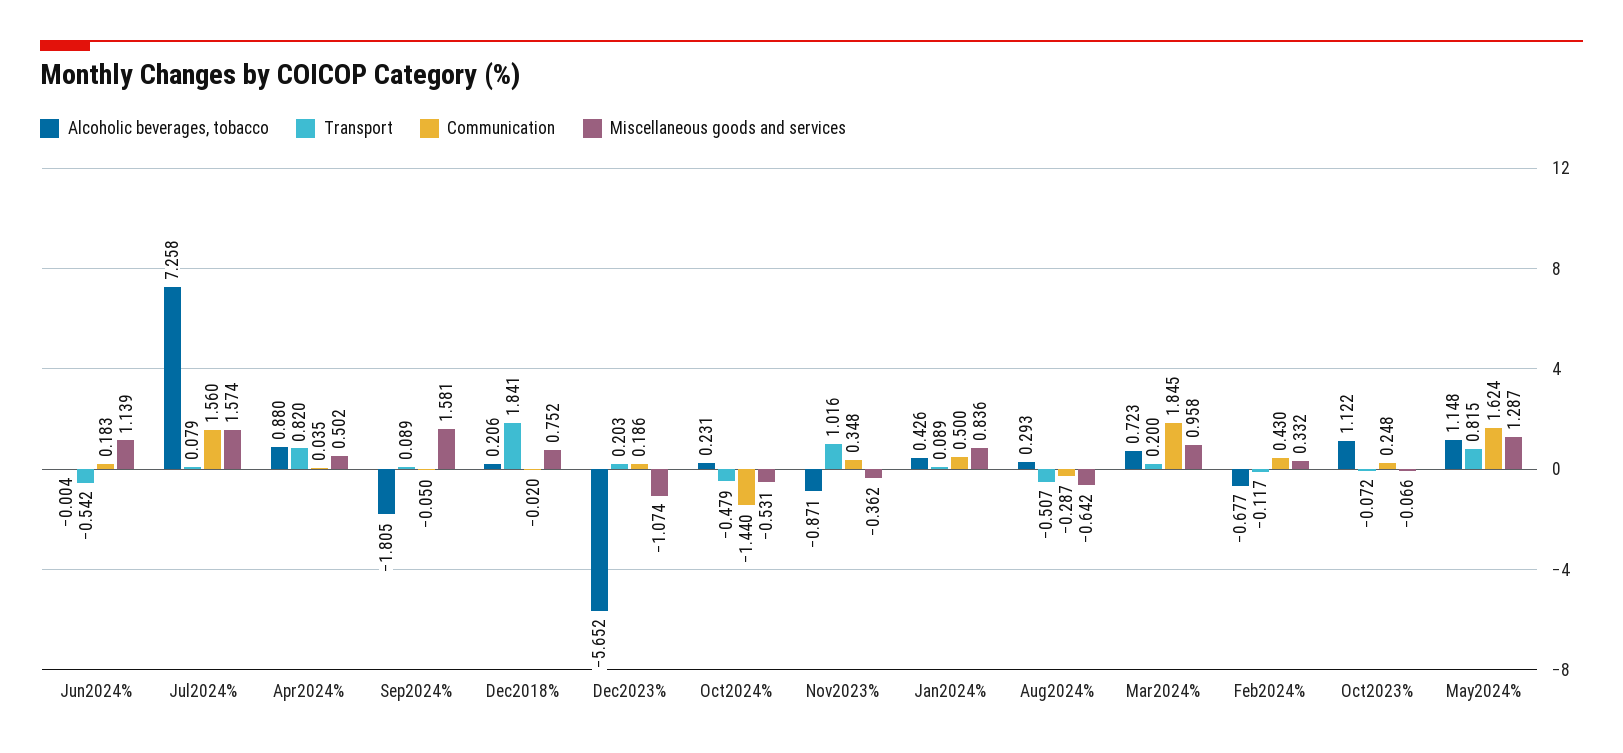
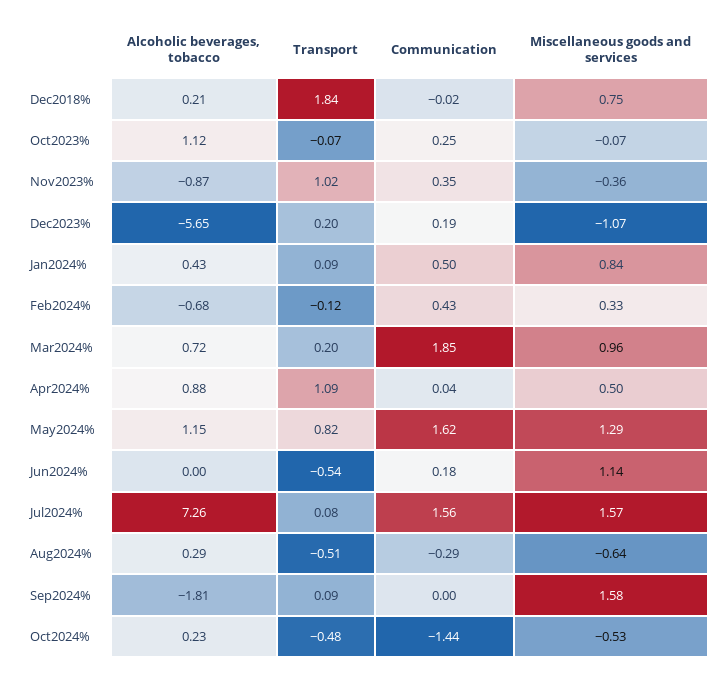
  {
    "Alcoholic beverages, tobacco": {
      "Jun2024%": -0.004,
      "Jul2024%": 7.258,
      "Apr2024%": 0.88,
      "Sep2024%": -1.805,
      "Dec2018%": 0.206,
      "Dec2023%": -5.652,
      "Oct2024%": 0.231,
      "Nov2023%": -0.871,
      "Jan2024%": 0.426,
      "Aug2024%": 0.293,
      "Mar2024%": 0.723,
      "Feb2024%": -0.677,
      "Oct2023%": 1.122,
      "May2024%": 1.148
    },
    "Transport": {
      "Jun2024%": -0.542,
      "Jul2024%": 0.079,
-     "Apr2024%": 0.82,
+     "Apr2024%": 1.09,
      "Sep2024%": 0.089,
      "Dec2018%": 1.841,
      "Dec2023%": 0.203,
      "Oct2024%": -0.479,
      "Nov2023%": 1.016,
      "Jan2024%": 0.089,
      "Aug2024%": -0.507,
      "Mar2024%": 0.2,
      "Feb2024%": -0.117,
      "Oct2023%": -0.072,
      "May2024%": 0.815
    },
    "Communication": {
      "Jun2024%": 0.183,
      "Jul2024%": 1.56,
      "Apr2024%": 0.035,
-     "Sep2024%": -0.05,
+     "Sep2024%": 0,
      "Dec2018%": -0.02,
      "Dec2023%": 0.186,
      "Oct2024%": -1.44,
      "Nov2023%": 0.348,
      "Jan2024%": 0.5,
      "Aug2024%": -0.287,
      "Mar2024%": 1.845,
      "Feb2024%": 0.43,
      "Oct2023%": 0.248,
      "May2024%": 1.624
    },
    "Miscellaneous goods and services": {
      "Jun2024%": 1.139,
      "Jul2024%": 1.574,
      "Apr2024%": 0.502,
      "Sep2024%": 1.581,
      "Dec2018%": 0.752,
      "Dec2023%": -1.074,
      "Oct2024%": -0.531,
      "Nov2023%": -0.362,
      "Jan2024%": 0.836,
      "Aug2024%": -0.642,
      "Mar2024%": 0.958,
      "Feb2024%": 0.332,
      "Oct2023%": -0.066,
      "May2024%": 1.287
    }
  }

